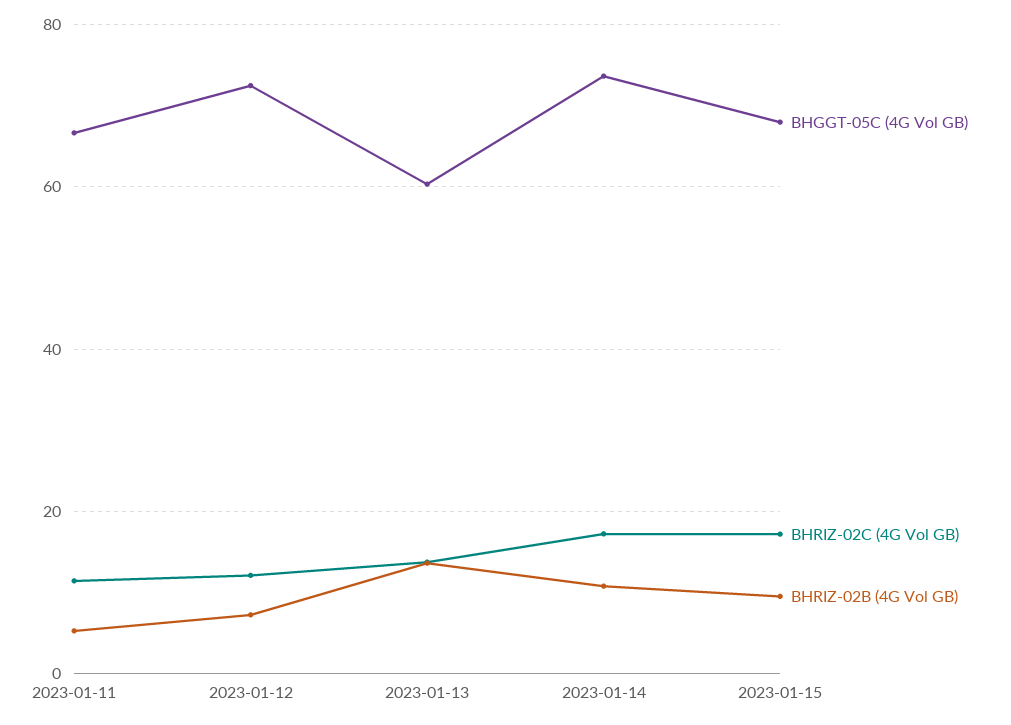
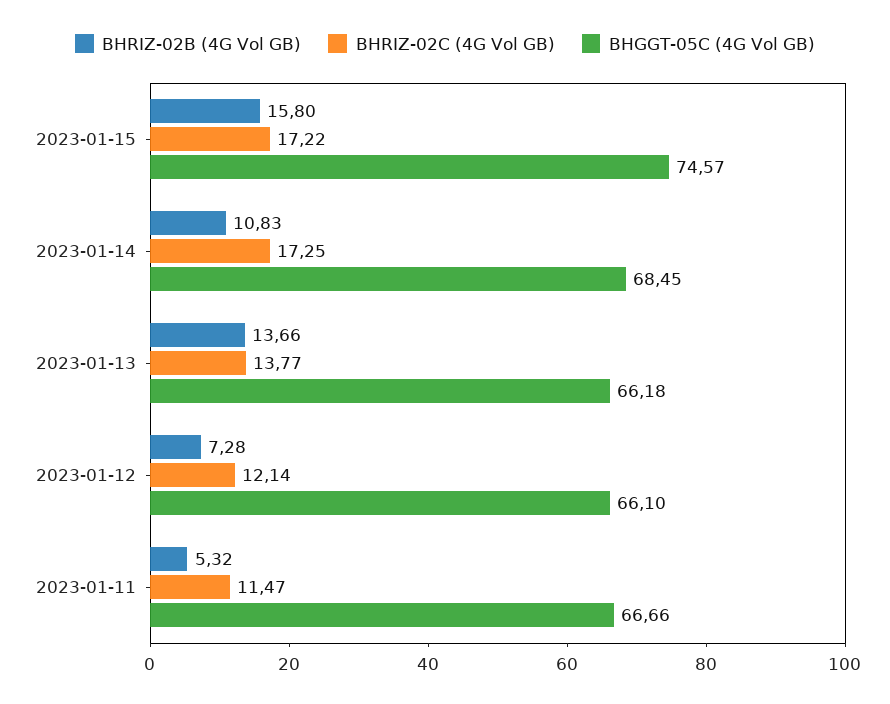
  {
    "BHGGT-05C (4G Vol GB)": {
      "2023-01-11": 66.66,
-     "2023-01-12": 72,
+     "2023-01-12": 66.1,
-     "2023-01-13": 60,
+     "2023-01-13": 66.18,
-     "2023-01-14": 74,
+     "2023-01-14": 68.45,
-     "2023-01-15": 68
+     "2023-01-15": 74.57
    },
    "BHRIZ-02C (4G Vol GB)": {
      "2023-01-11": 11.47,
      "2023-01-12": 12.14,
      "2023-01-13": 13.77,
      "2023-01-14": 17.25,
      "2023-01-15": 17.22
    },
    "BHRIZ-02B (4G Vol GB)": {
      "2023-01-11": 5.32,
      "2023-01-12": 7.28,
      "2023-01-13": 13.66,
      "2023-01-14": 10.83,
-     "2023-01-15": 10
+     "2023-01-15": 15.8
    }
  }

